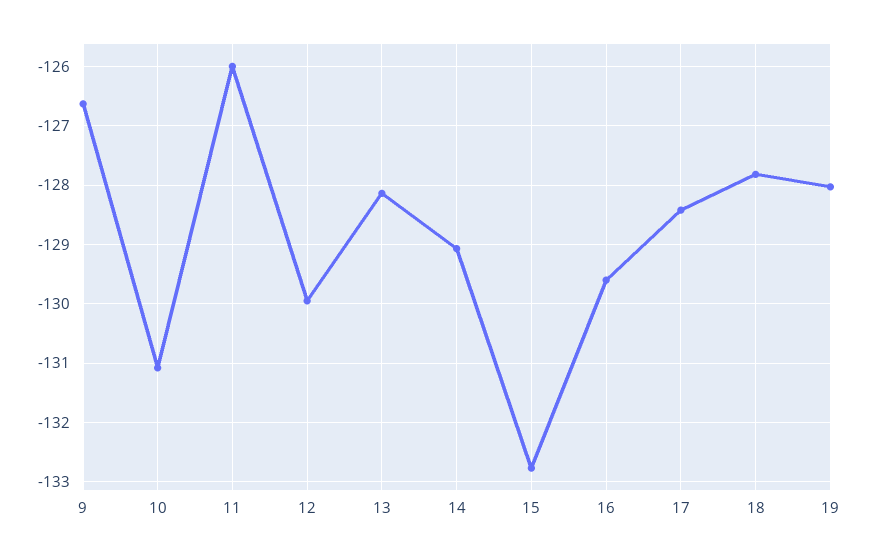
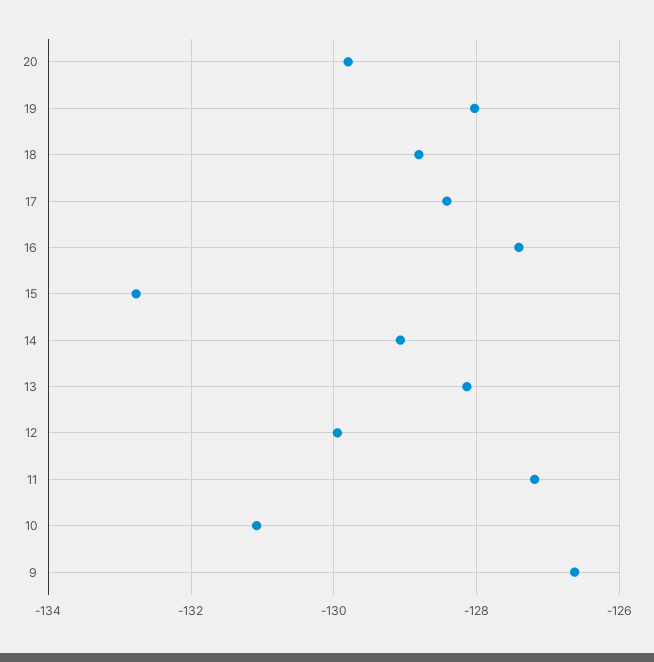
  {
    "9": -126.6,
    "10": -131,
-   "11": -126,
+   "11": -127.2,
    "12": -130,
    "13": -128.2,
    "14": -129,
    "15": -132.8,
-   "16": -129.6,
+   "16": -127.4,
    "17": -128.4,
-   "18": -127.8,
+   "18": -128.8,
-   "19": -128
+   "19": -128,
+   "20": -129.8
  }

